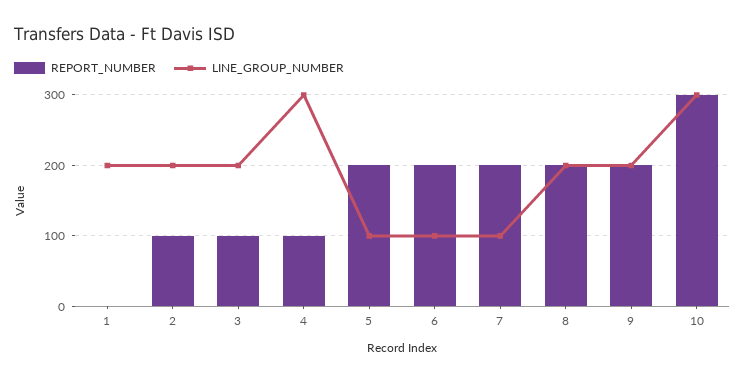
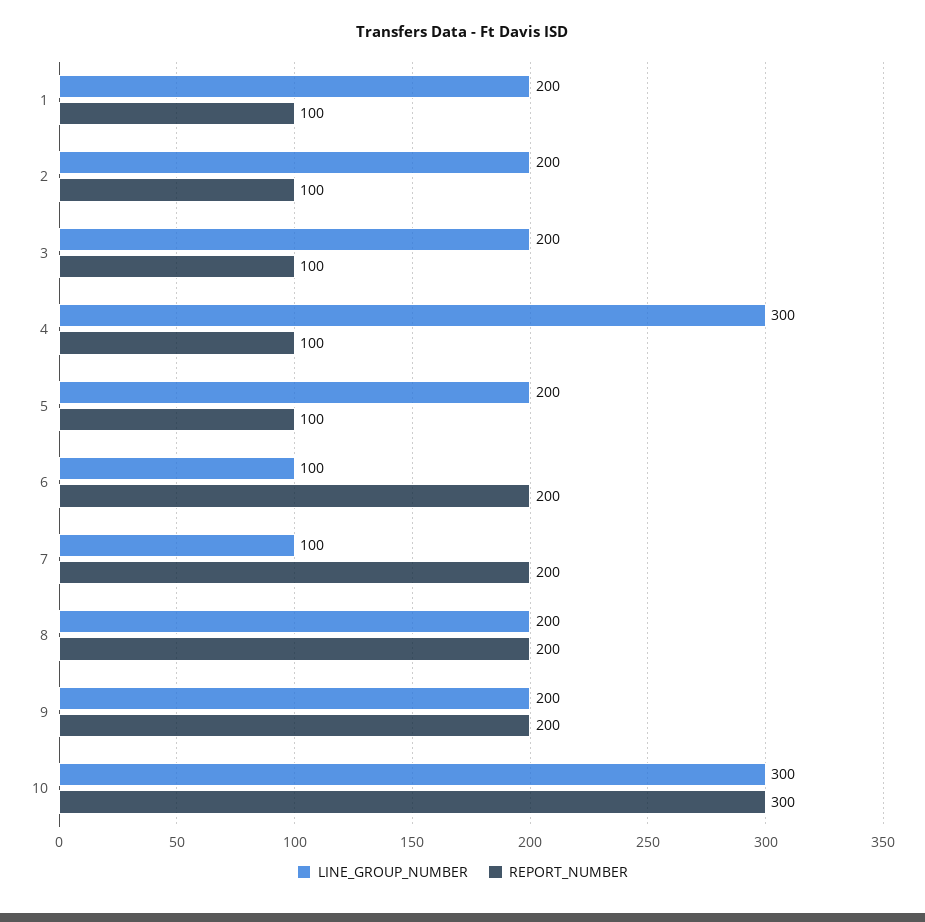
  {
    "REPORT_NUMBER": {
-     "1": 0,
+     "1": 100,
      "2": 100,
      "3": 100,
      "4": 100,
-     "5": 200,
+     "5": 100,
      "6": 200,
      "7": 200,
      "8": 200,
      "9": 200,
      "10": 300
    },
    "LINE_GROUP_NUMBER": {
      "1": 200,
      "2": 200,
      "3": 200,
      "4": 300,
-     "5": 100,
+     "5": 200,
      "6": 100,
      "7": 100,
      "8": 200,
      "9": 200,
      "10": 300
    }
  }

